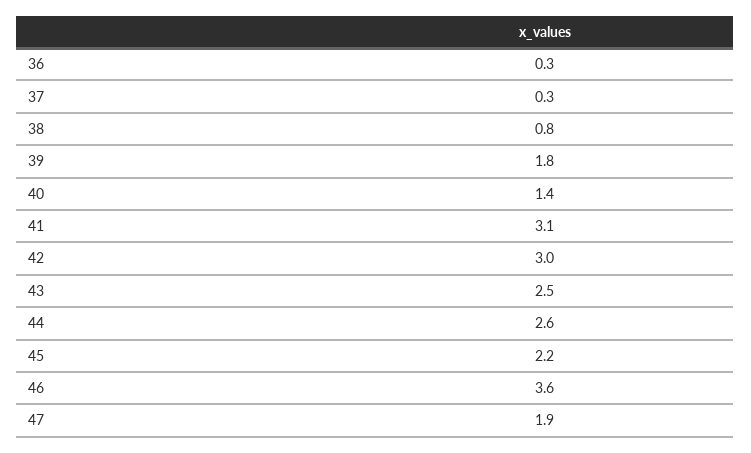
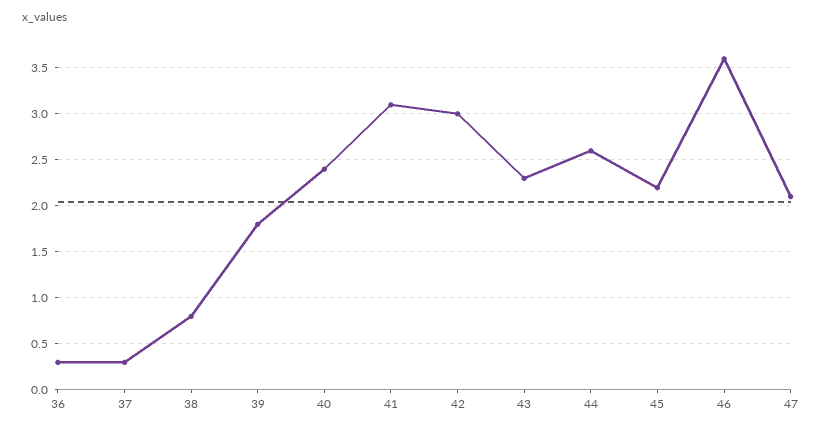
  {
    "36": 0.3,
    "37": 0.3,
    "38": 0.8,
    "39": 1.8,
-   "40": 1.4,
+   "40": 2.4,
    "41": 3.1,
    "42": 3,
-   "43": 2.5,
+   "43": 2.3,
    "44": 2.6,
    "45": 2.2,
    "46": 3.6,
-   "47": 1.9
+   "47": 2.1
  }

